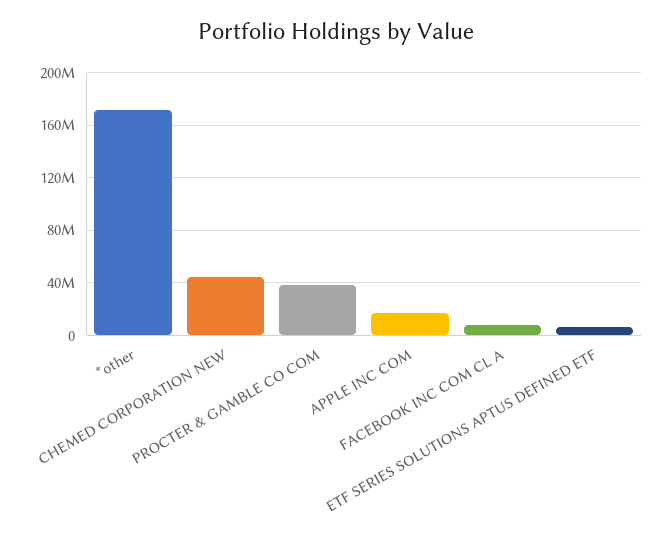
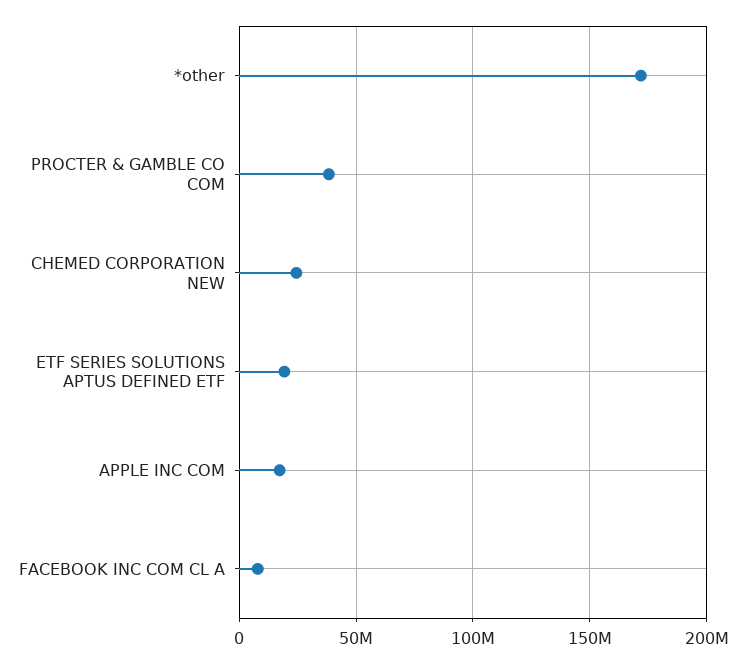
  {
    "*other": 170000000,
-   "CHEMED CORPORATION NEW": 45000000,
+   "CHEMED CORPORATION NEW": 25000000,
    "PROCTER & GAMBLE CO COM": 40000000,
    "APPLE INC COM": 15000000,
    "FACEBOOK INC COM CL A": 10000000,
-   "ETF SERIES SOLUTIONS APTUS DEFINED ETF": 5000000
+   "ETF SERIES SOLUTIONS APTUS DEFINED ETF": 20000000
  }

